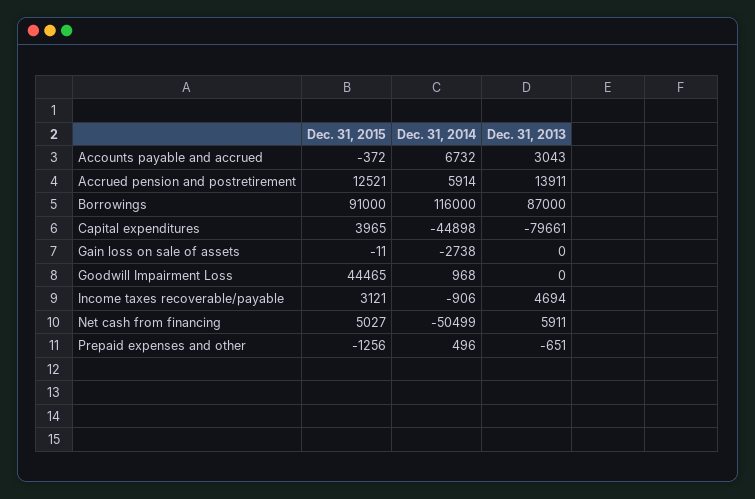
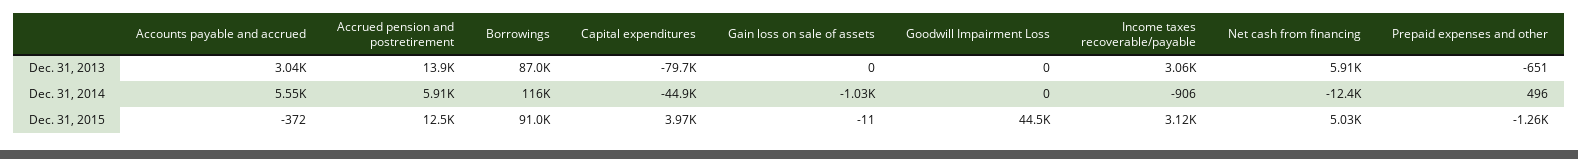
  {
    "Dec. 31, 2015": {
      "Accounts payable and accrued": -372,
      "Accrued pension and postretirement": 12521,
      "Borrowings": 91000,
      "Capital expenditures": 3965,
      "Gain loss on sale of assets": -11,
      "Goodwill Impairment Loss": 44465,
      "Income taxes recoverable/payable": 3121,
      "Net cash from financing": 5027,
      "Prepaid expenses and other": -1256
    },
    "Dec. 31, 2014": {
-     "Accounts payable and accrued": 6732,
+     "Accounts payable and accrued": 5550,
      "Accrued pension and postretirement": 5914,
      "Borrowings": 116000,
      "Capital expenditures": -44898,
-     "Gain loss on sale of assets": -2738,
+     "Gain loss on sale of assets": -1030,
-     "Goodwill Impairment Loss": 968,
+     "Goodwill Impairment Loss": 0,
      "Income taxes recoverable/payable": -906,
-     "Net cash from financing": -50499,
+     "Net cash from financing": -12400,
      "Prepaid expenses and other": 496
    },
    "Dec. 31, 2013": {
      "Accounts payable and accrued": 3043,
      "Accrued pension and postretirement": 13911,
      "Borrowings": 87000,
      "Capital expenditures": -79661,
      "Gain loss on sale of assets": 0,
      "Goodwill Impairment Loss": 0,
-     "Income taxes recoverable/payable": 4694,
+     "Income taxes recoverable/payable": 3060,
      "Net cash from financing": 5911,
      "Prepaid expenses and other": -651
    }
  }

